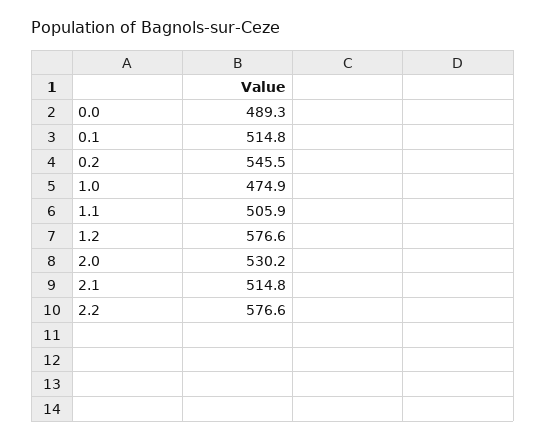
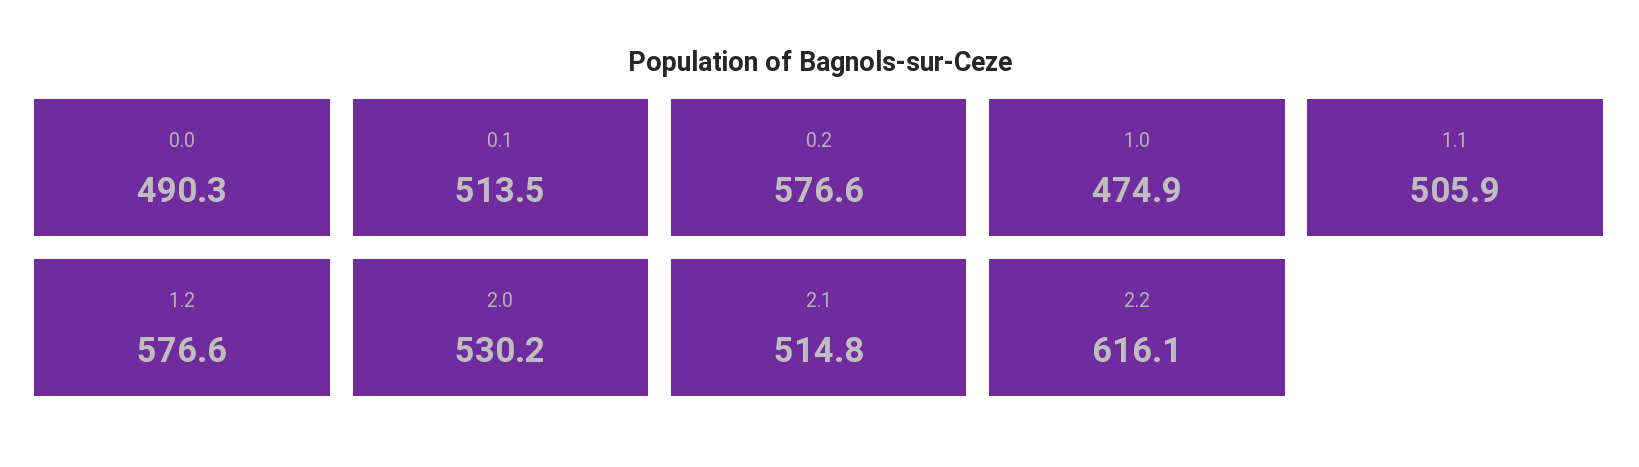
  {
-   "0.0": 489.3,
+   "0.0": 490.3,
-   "0.1": 514.8,
+   "0.1": 513.5,
-   "0.2": 545.5,
+   "0.2": 576.6,
    "1.0": 474.9,
    "1.1": 505.9,
    "1.2": 576.6,
    "2.0": 530.2,
    "2.1": 514.8,
-   "2.2": 576.6
+   "2.2": 616.1
  }

